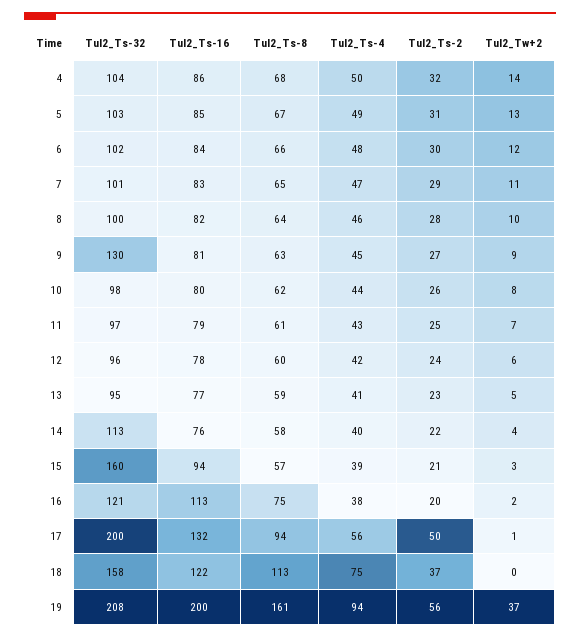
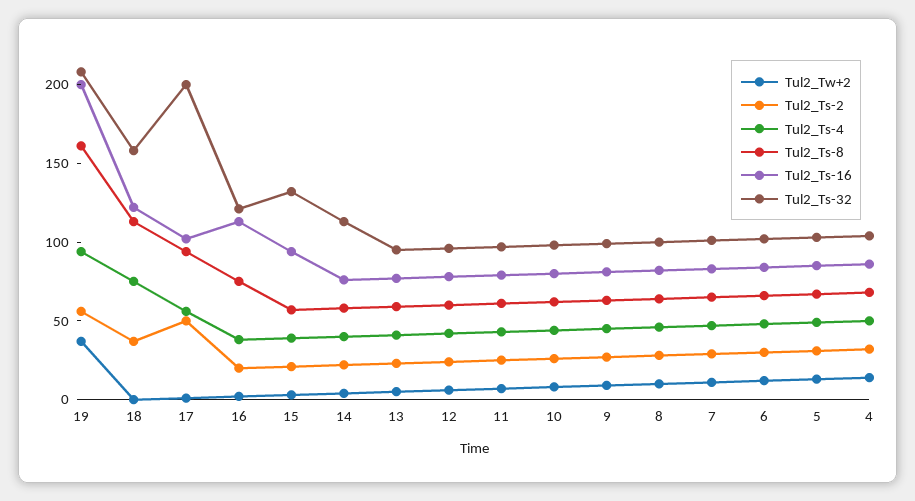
  {
    "Tul2_Ts-32": {
      "4": 104,
      "5": 103,
      "6": 102,
      "7": 101,
      "8": 100,
-     "9": 130,
+     "9": 100,
      "10": 98,
      "11": 97,
      "12": 96,
      "13": 95,
      "14": 113,
-     "15": 160,
+     "15": 130,
      "16": 121,
      "17": 200,
      "18": 158,
      "19": 208
    },
    "Tul2_Ts-16": {
      "4": 86,
      "5": 85,
      "6": 84,
      "7": 83,
      "8": 82,
      "9": 81,
      "10": 80,
      "11": 79,
      "12": 78,
      "13": 77,
      "14": 76,
      "15": 94,
      "16": 113,
-     "17": 132,
+     "17": 100,
      "18": 122,
      "19": 200
    },
    "Tul2_Ts-8": {
      "4": 68,
      "5": 67,
      "6": 66,
      "7": 65,
      "8": 64,
      "9": 63,
      "10": 62,
      "11": 61,
      "12": 60,
      "13": 59,
      "14": 58,
      "15": 57,
      "16": 75,
      "17": 94,
      "18": 113,
      "19": 161
    },
    "Tul2_Ts-4": {
      "4": 50,
      "5": 49,
      "6": 48,
      "7": 47,
      "8": 46,
      "9": 45,
      "10": 44,
      "11": 43,
      "12": 42,
      "13": 41,
      "14": 40,
      "15": 39,
      "16": 38,
      "17": 56,
      "18": 75,
      "19": 94
    },
    "Tul2_Ts-2": {
      "4": 32,
      "5": 31,
      "6": 30,
      "7": 29,
      "8": 28,
      "9": 27,
      "10": 26,
      "11": 25,
      "12": 24,
      "13": 23,
      "14": 22,
      "15": 21,
      "16": 20,
      "17": 50,
      "18": 37,
      "19": 56
    },
    "Tul2_Tw+2": {
      "4": 14,
      "5": 13,
      "6": 12,
      "7": 11,
      "8": 10,
      "9": 9,
      "10": 8,
      "11": 7,
      "12": 6,
      "13": 5,
      "14": 4,
      "15": 3,
      "16": 2,
      "17": 1,
      "18": 0,
      "19": 37
    }
  }

